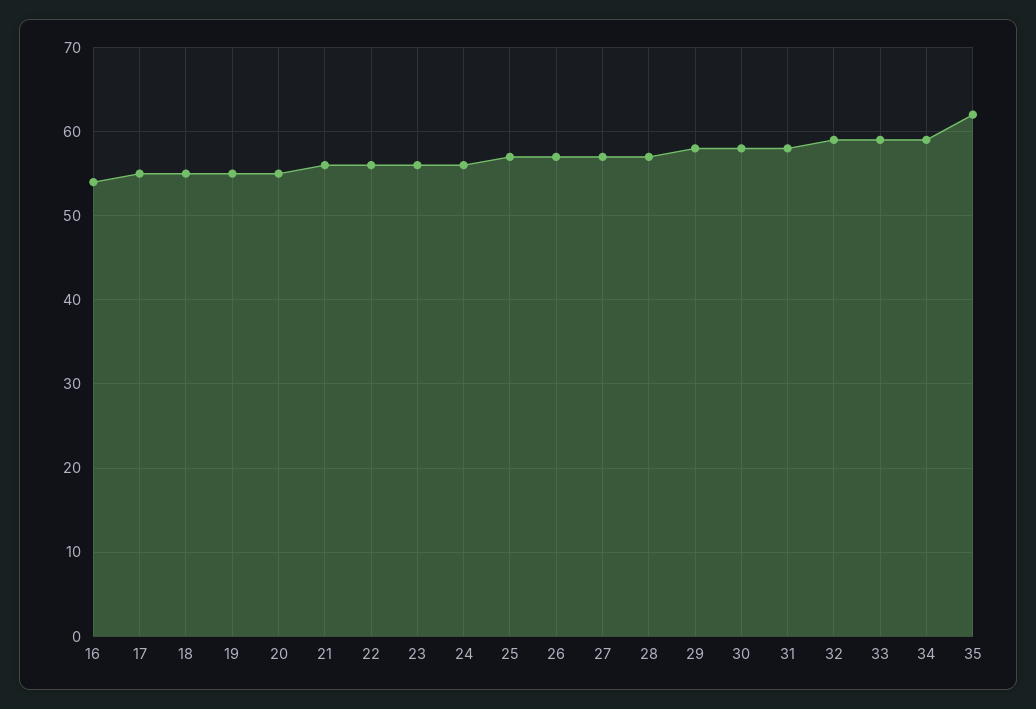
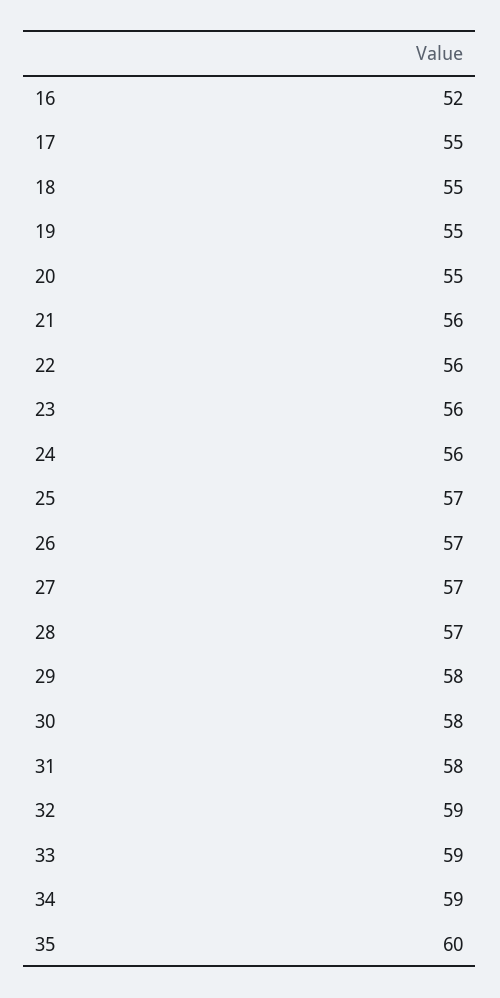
  {
-   "16": 54,
+   "16": 52,
    "17": 55,
    "18": 55,
    "19": 55,
    "20": 55,
    "21": 56,
    "22": 56,
    "23": 56,
    "24": 56,
    "25": 57,
    "26": 57,
    "27": 57,
    "28": 57,
    "29": 58,
    "30": 58,
    "31": 58,
    "32": 59,
    "33": 59,
    "34": 59,
-   "35": 62
+   "35": 60
  }

